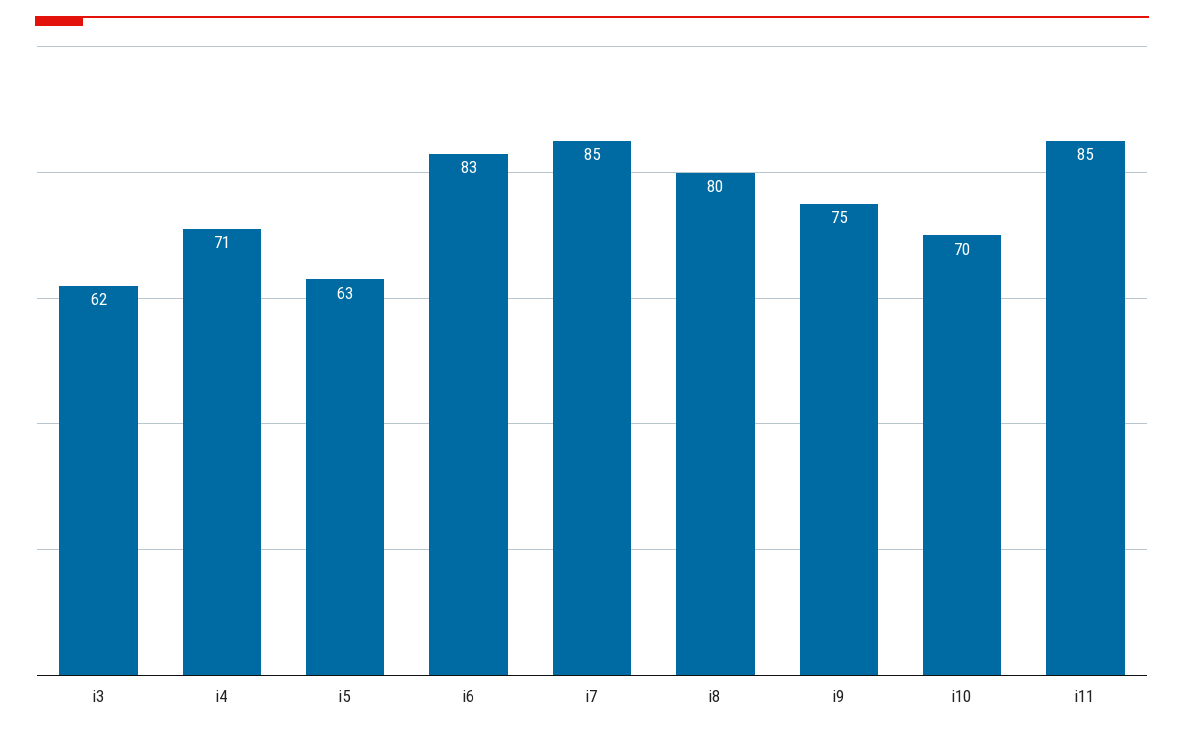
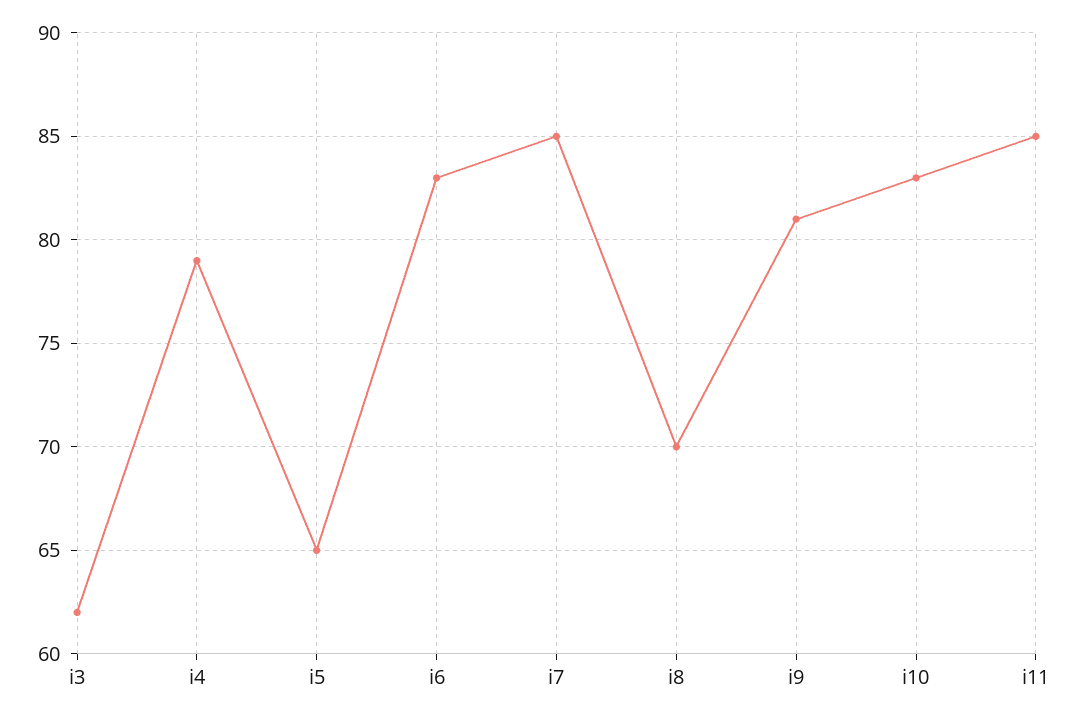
  {
    "i3": 62,
-   "i4": 71,
+   "i4": 79,
-   "i5": 63,
+   "i5": 65,
    "i6": 83,
    "i7": 85,
-   "i8": 80,
+   "i8": 70,
-   "i9": 75,
+   "i9": 81,
-   "i10": 70,
+   "i10": 83,
    "i11": 85
  }

